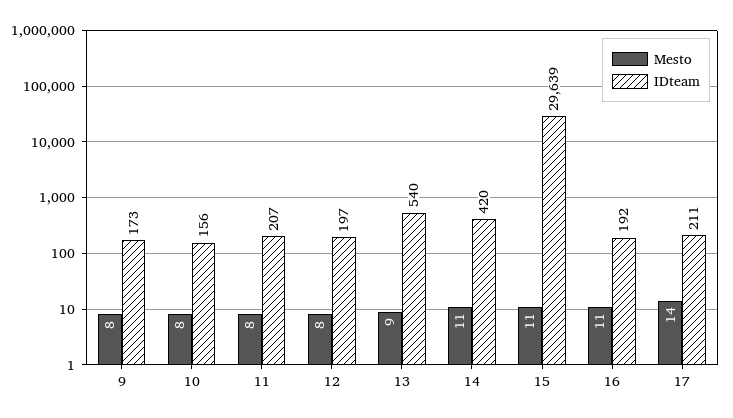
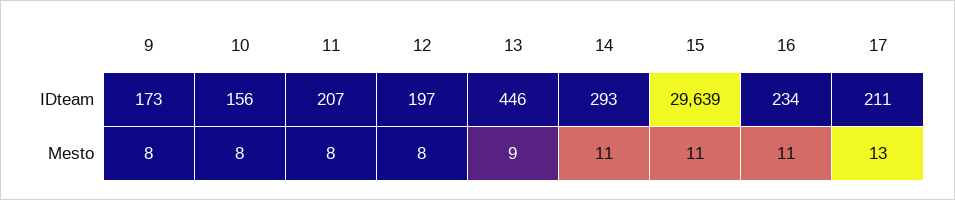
  {
    "Mesto": {
      "9": 8,
      "10": 8,
      "11": 8,
      "12": 8,
      "13": 9,
      "14": 11,
      "15": 11,
      "16": 11,
-     "17": 14
+     "17": 13
    },
    "IDteam": {
      "9": 173,
      "10": 156,
      "11": 207,
      "12": 197,
-     "13": 540,
+     "13": 446,
-     "14": 420,
+     "14": 293,
      "15": 29639,
-     "16": 192,
+     "16": 234,
      "17": 211
    }
  }

